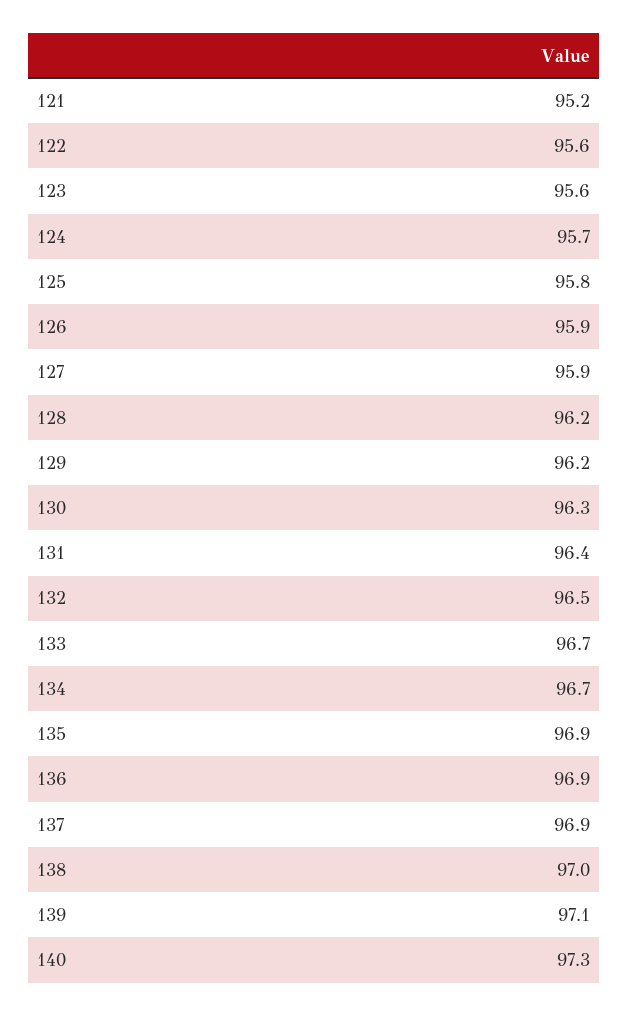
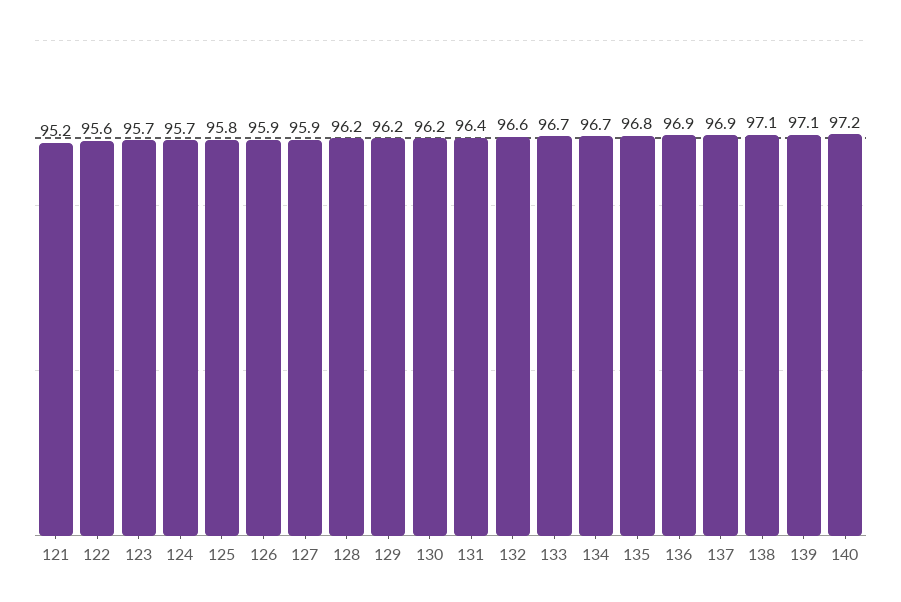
  {
    "121": 95.2,
    "122": 95.6,
-   "123": 95.6,
+   "123": 95.7,
    "124": 95.7,
    "125": 95.8,
    "126": 95.9,
    "127": 95.9,
    "128": 96.2,
    "129": 96.2,
-   "130": 96.3,
+   "130": 96.2,
    "131": 96.4,
-   "132": 96.5,
+   "132": 96.6,
    "133": 96.7,
    "134": 96.7,
-   "135": 96.9,
+   "135": 96.8,
    "136": 96.9,
    "137": 96.9,
-   "138": 97,
+   "138": 97.1,
    "139": 97.1,
-   "140": 97.3
+   "140": 97.2
  }

